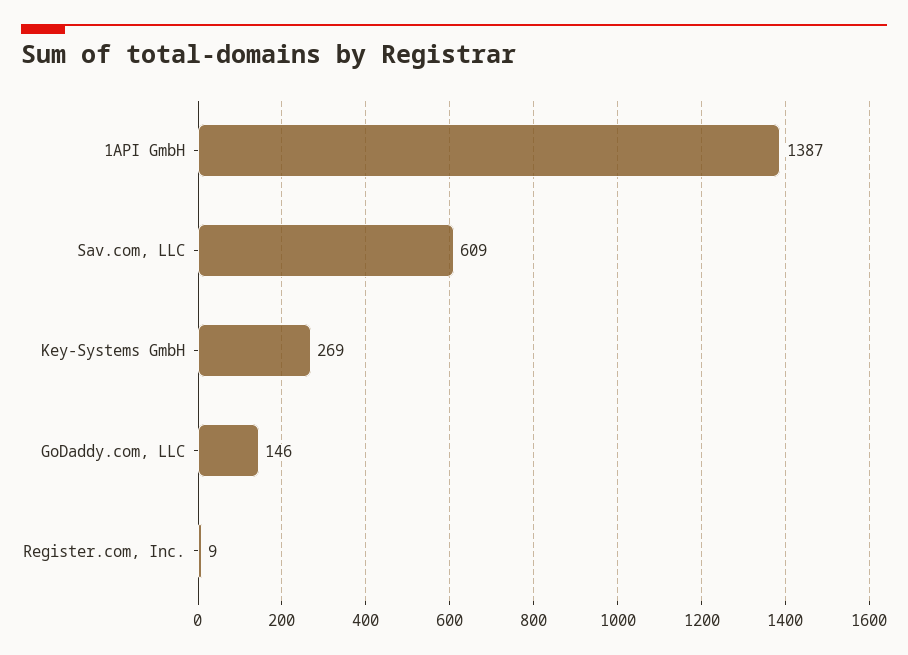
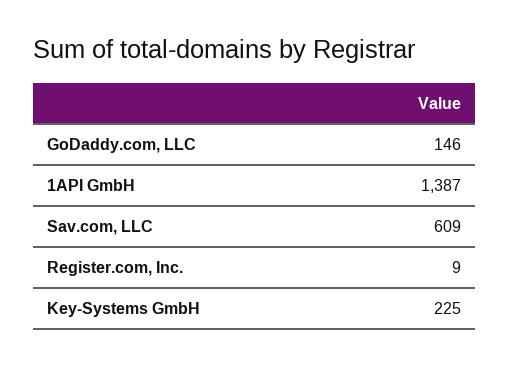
  {
    "1API GmbH": 1387,
    "Sav.com, LLC": 609,
-   "Key-Systems GmbH": 269,
+   "Key-Systems GmbH": 225,
    "GoDaddy.com, LLC": 146,
    "Register.com, Inc.": 9
  }

